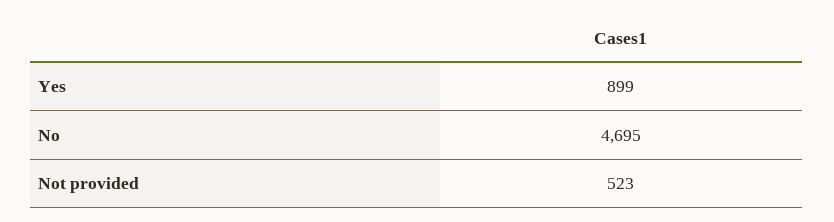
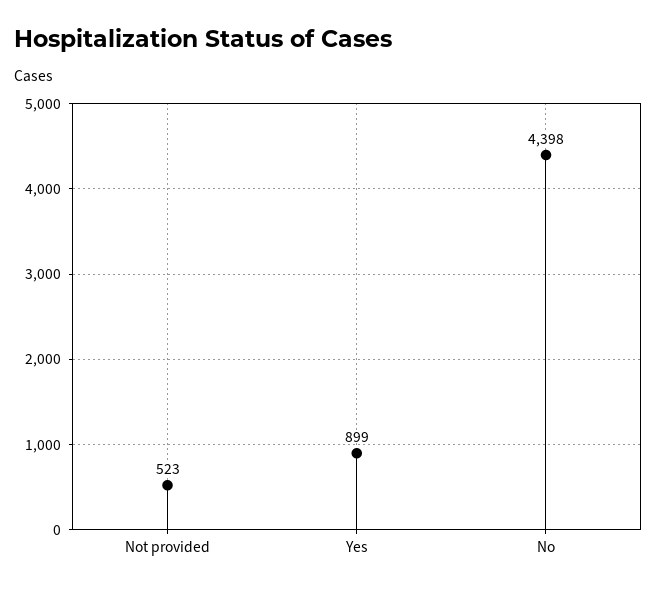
  {
    "Yes": 899,
-   "No": 4695,
+   "No": 4398,
    "Not provided": 523
  }

